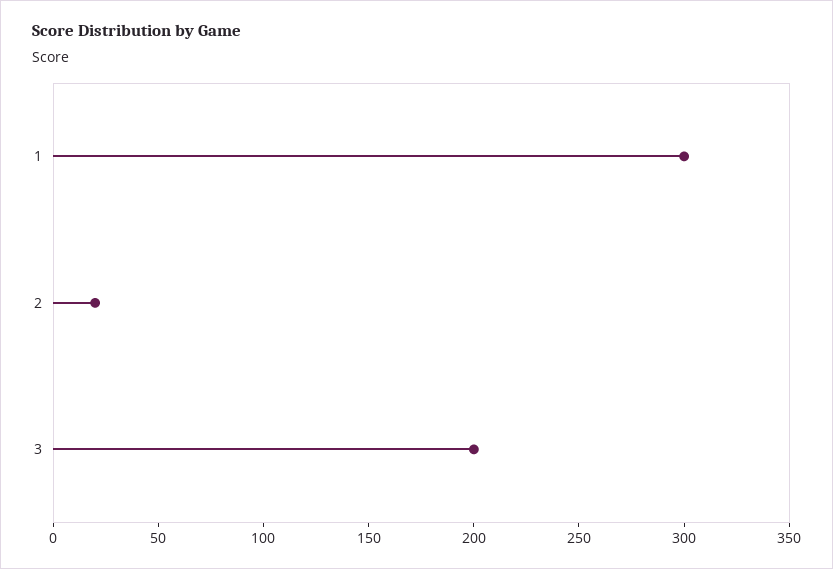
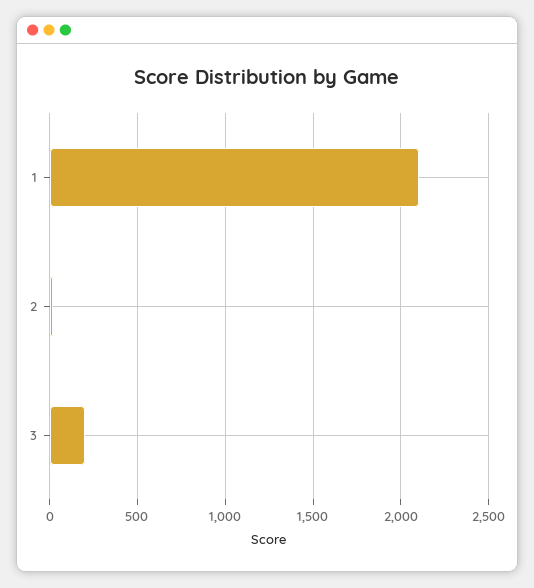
  {
-   "1": 300,
+   "1": 2100,
    "2": 20,
    "3": 200
  }

